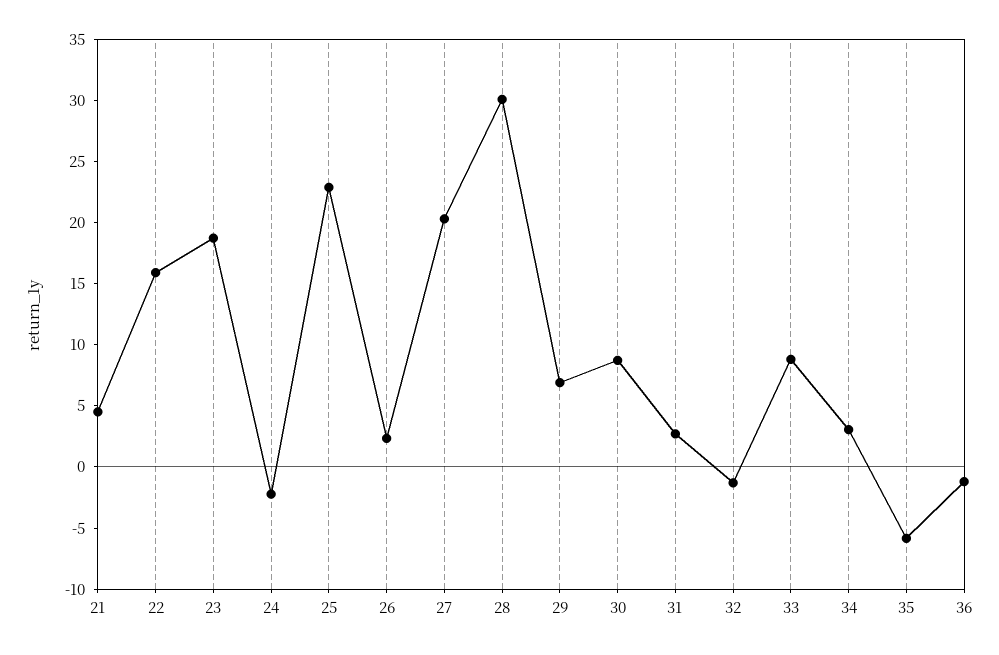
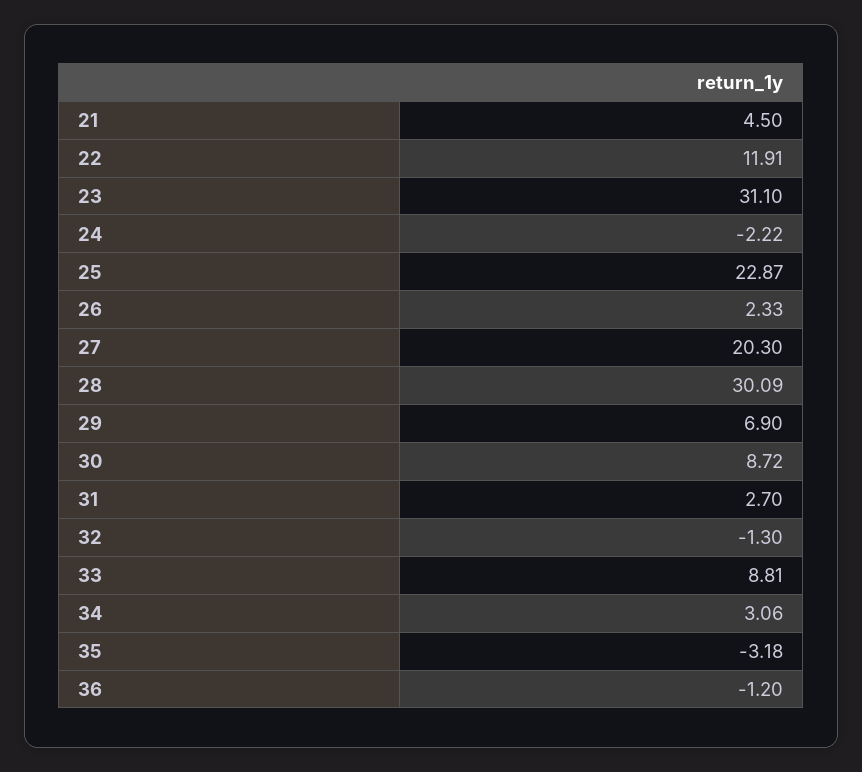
  {
    "21": 4.5,
-   "22": 16,
+   "22": 11.91,
-   "23": 19,
+   "23": 31.1,
    "24": -2.22,
    "25": 22.87,
    "26": 2.33,
    "27": 20.3,
    "28": 30.09,
    "29": 6.9,
    "30": 8.72,
    "31": 2.7,
    "32": -1.3,
    "33": 8.81,
    "34": 3.06,
-   "35": -6,
+   "35": -3.18,
    "36": -1.2
  }

